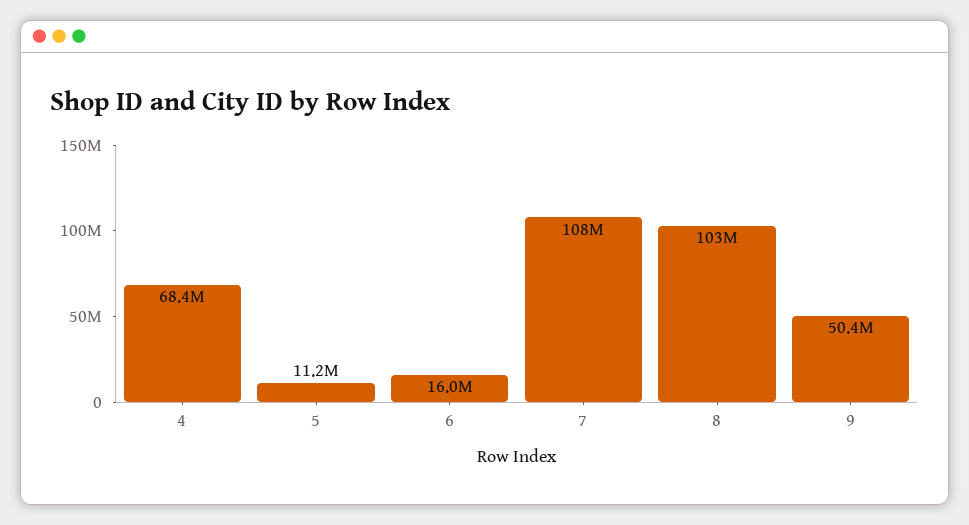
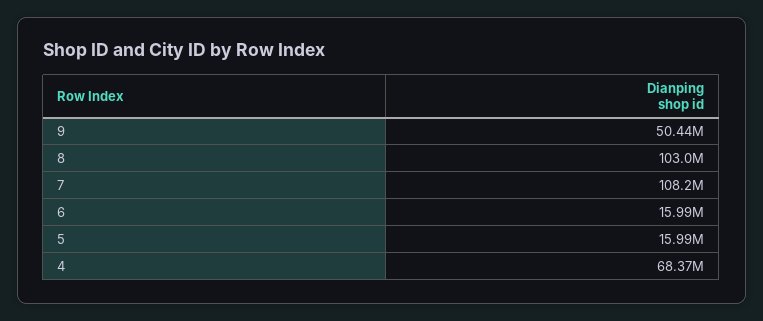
  {
    "4": 68370000,
-   "5": 11200000,
+   "5": 15990000,
    "6": 15990000,
    "7": 108200000,
    "8": 103000000,
    "9": 50440000
  }

